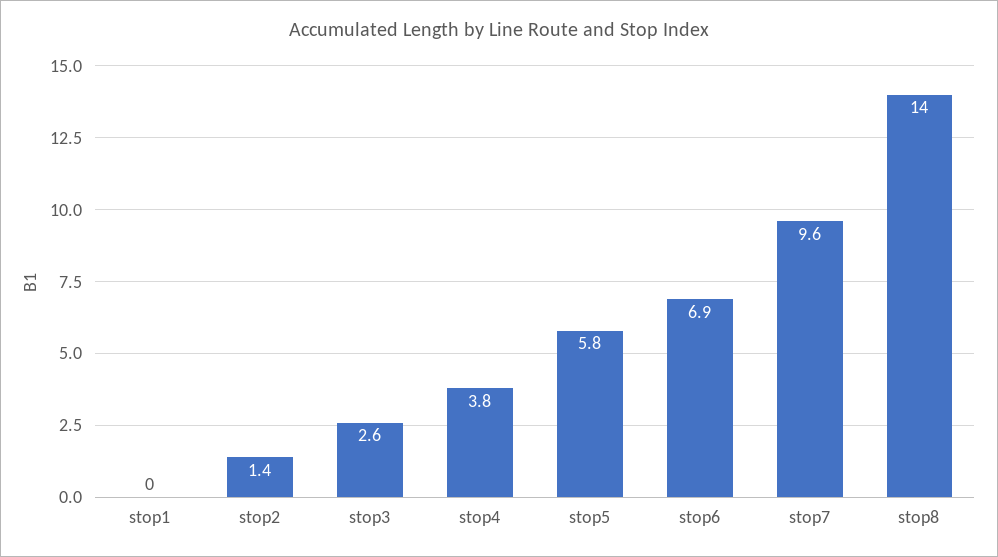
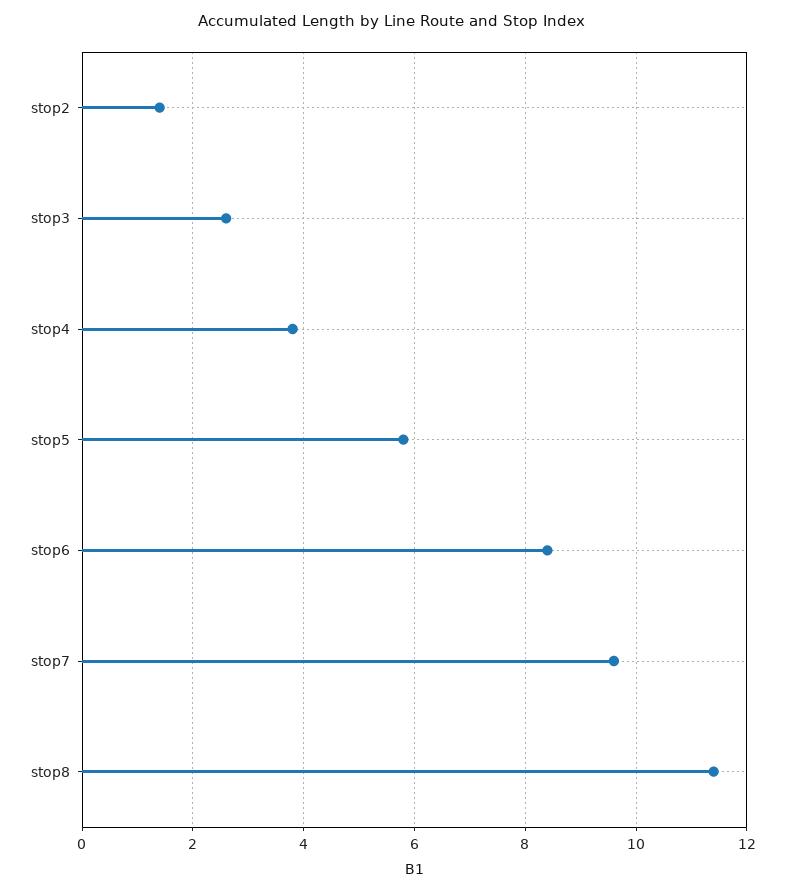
  {
-   "stop1": 0,
    "stop2": 1.4,
    "stop3": 2.6,
    "stop4": 3.8,
    "stop5": 5.8,
-   "stop6": 6.9,
+   "stop6": 8.5,
    "stop7": 9.6,
-   "stop8": 14
+   "stop8": 11.5
  }

